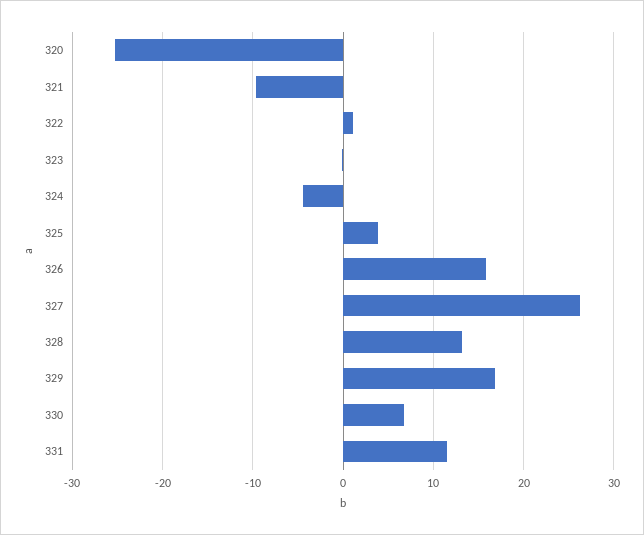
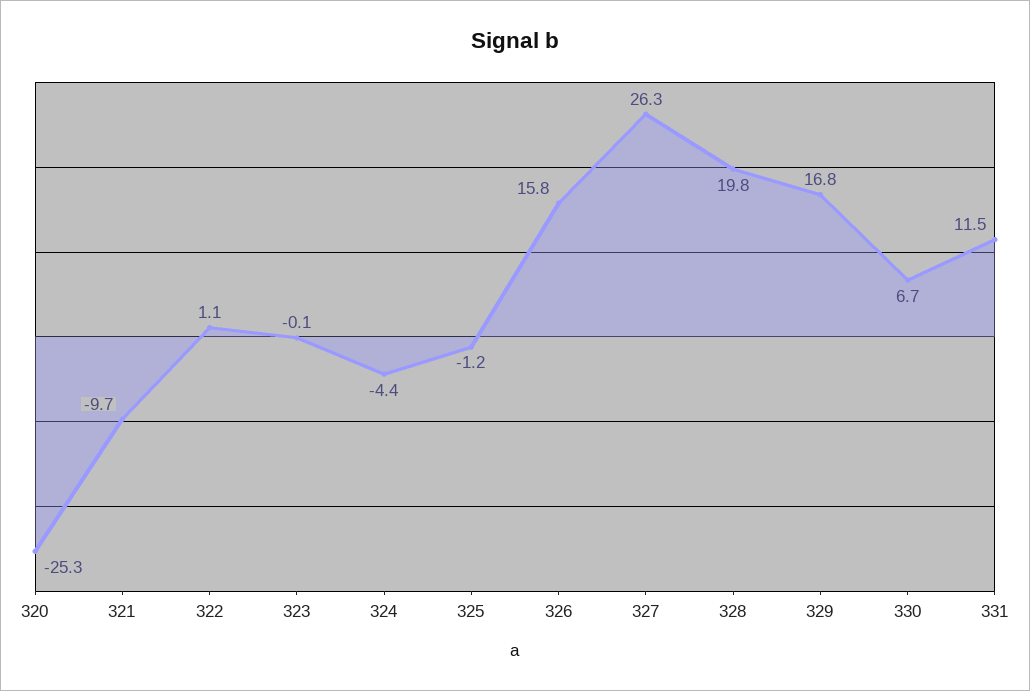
  {
    "320": -25.3,
    "321": -9.7,
    "322": 1.1,
    "323": -0.1,
    "324": -4.4,
-   "325": 4,
+   "325": -1.2,
    "326": 15.8,
    "327": 26.3,
-   "328": 13,
+   "328": 19.8,
    "329": 16.8,
    "330": 6.7,
    "331": 11.5
  }

